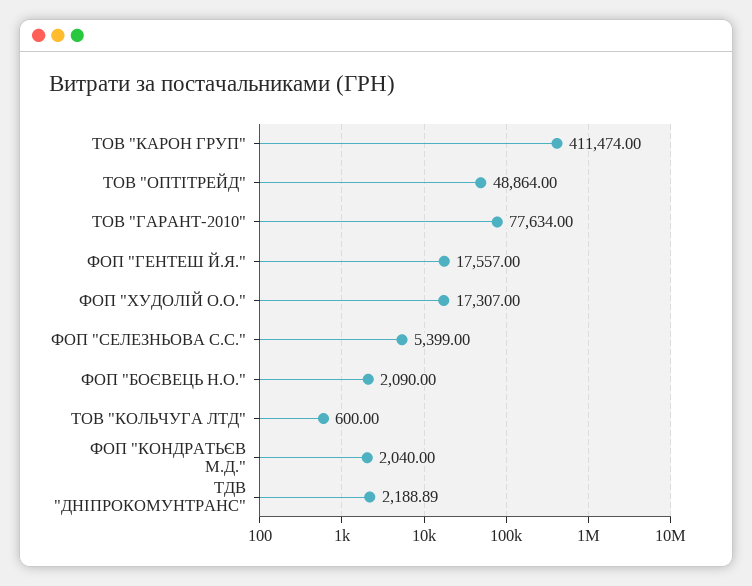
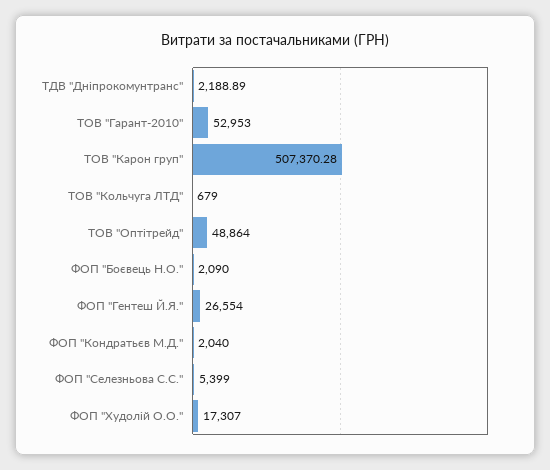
  {
-   "ТОВ \"КАРОН ГРУП\"": 411474,
+   "ТОВ \"КАРОН ГРУП\"": 507370.28,
    "ТОВ \"ОПТІТРЕЙД\"": 48864,
-   "ТОВ \"ГАРАНТ-2010\"": 77634,
+   "ТОВ \"ГАРАНТ-2010\"": 52953,
-   "ФОП \"ГЕНТЕШ Й.Я.\"": 17557,
+   "ФОП \"ГЕНТЕШ Й.Я.\"": 26554,
    "ФОП \"ХУДОЛІЙ О.О.\"": 17307,
    "ФОП \"СЕЛЕЗНЬОВА С.С.\"": 5399,
    "ФОП \"БОЄВЕЦЬ Н.О.\"": 2090,
-   "ТОВ \"КОЛЬЧУГА ЛТД\"": 600,
+   "ТОВ \"КОЛЬЧУГА ЛТД\"": 679,
    "ФОП \"КОНДРАТЬЄВ М.Д.\"": 2040,
    "ТДВ \"ДНІПРОКОМУНТРАНС\"": 2188.89
  }

